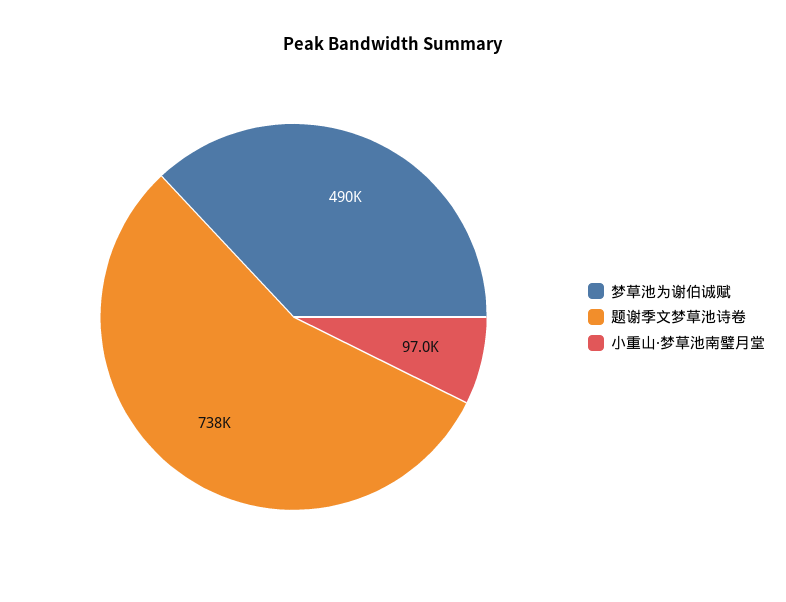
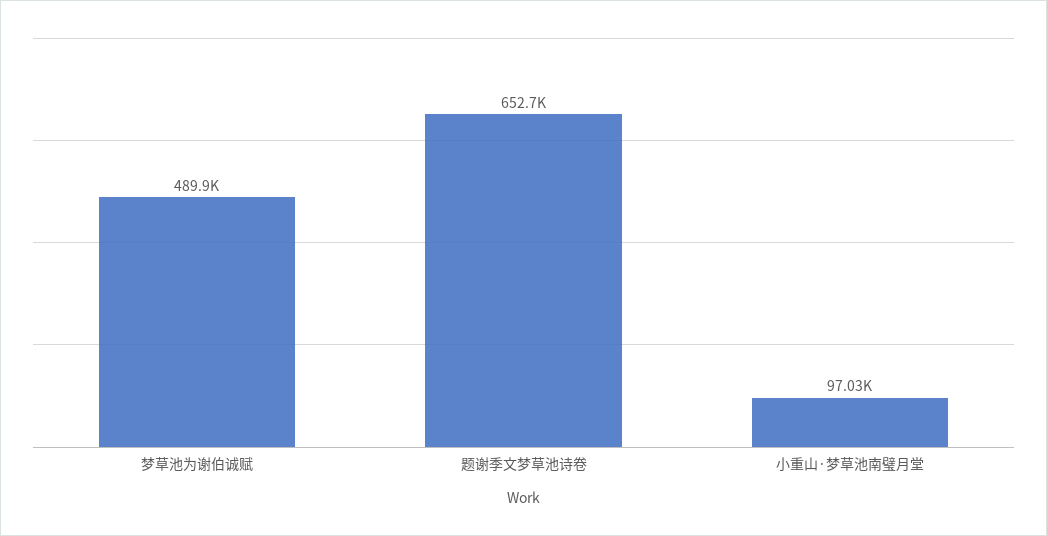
  {
    "梦草池为谢伯诚赋": 489900,
-   "题谢季文梦草池诗卷": 738000,
+   "题谢季文梦草池诗卷": 652700,
    "小重山·梦草池南璧月堂": 97030
  }

